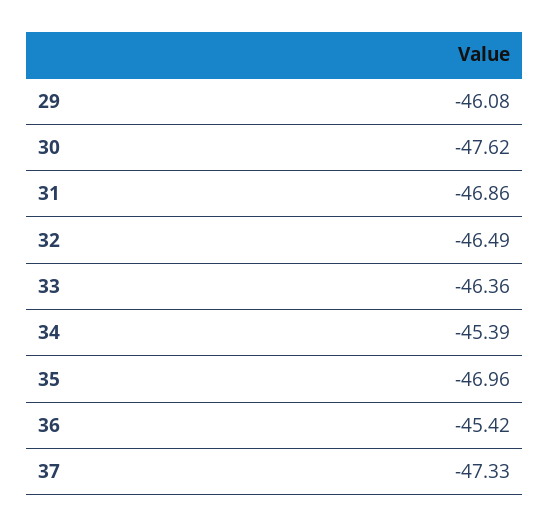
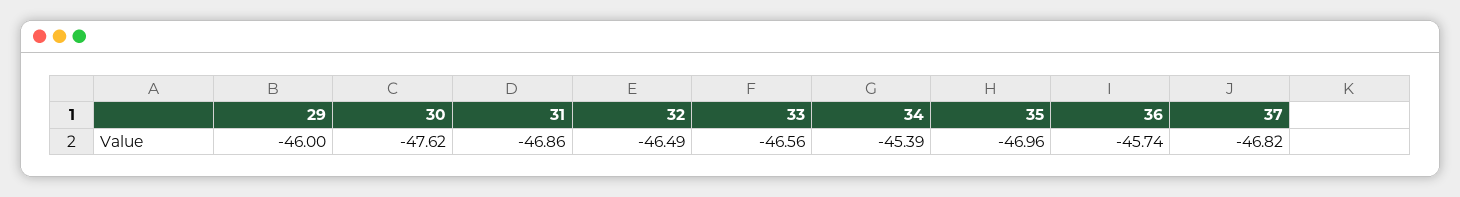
  {
-   "29": -46.08,
+   "29": -46,
    "30": -47.62,
    "31": -46.86,
    "32": -46.49,
-   "33": -46.36,
+   "33": -46.56,
    "34": -45.39,
    "35": -46.96,
-   "36": -45.42,
+   "36": -45.74,
-   "37": -47.33
+   "37": -46.82
  }

